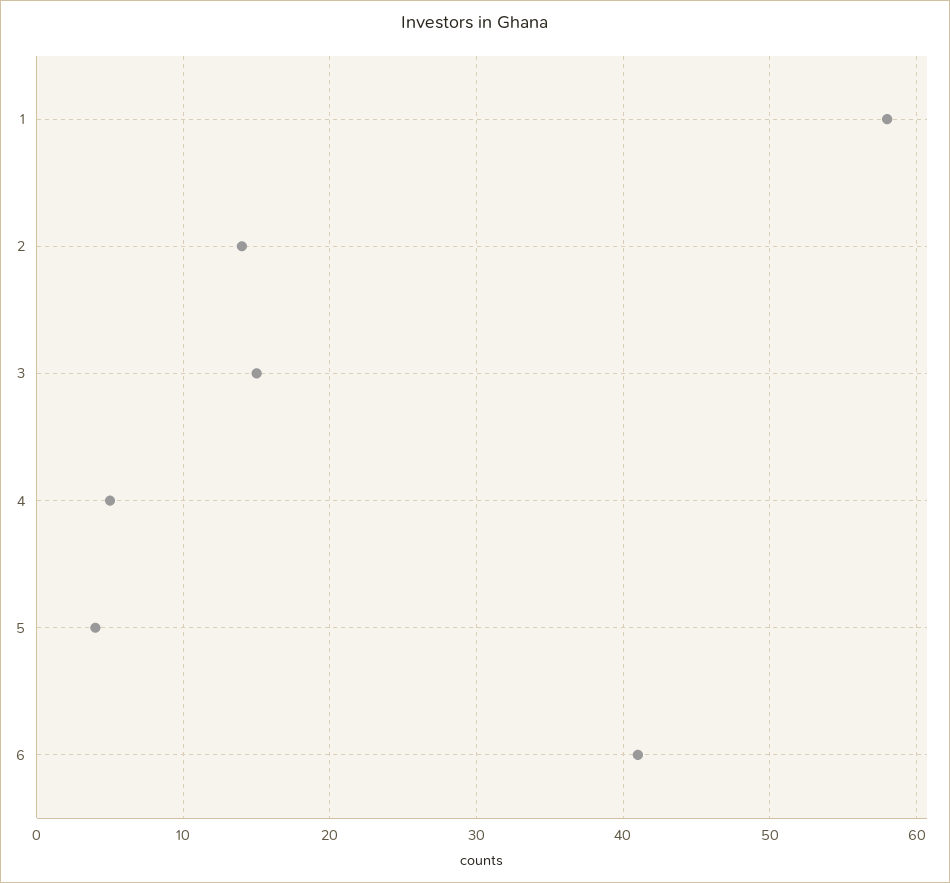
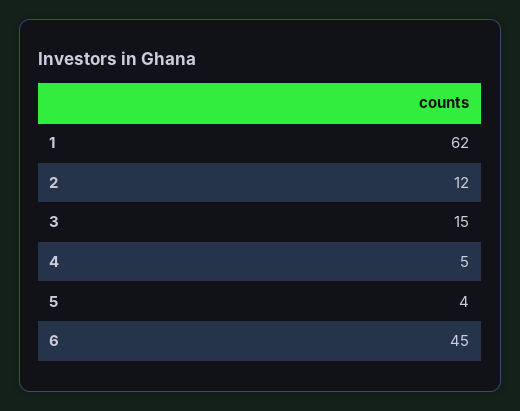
  {
-   "1": 58,
+   "1": 62,
-   "2": 14,
+   "2": 12,
    "3": 15,
    "4": 5,
    "5": 4,
-   "6": 41
+   "6": 45
  }

